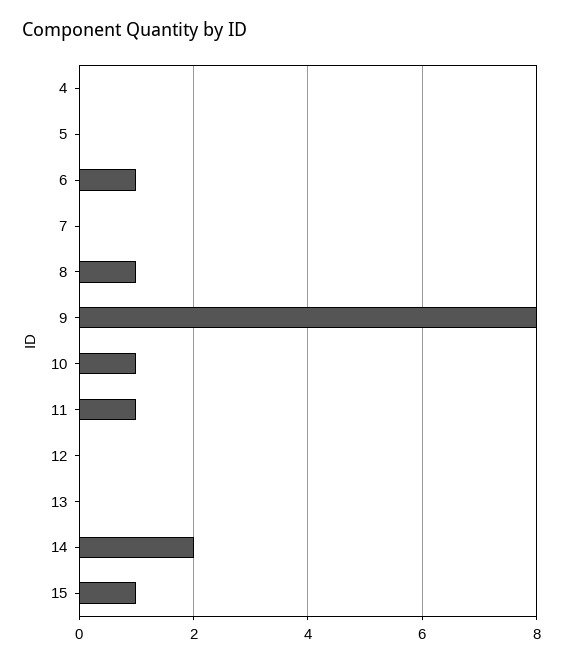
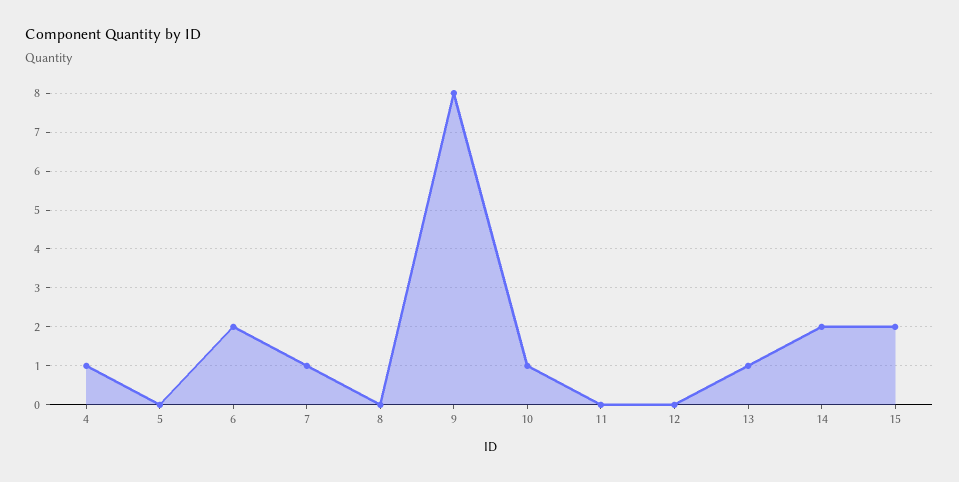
  {
-   "4": 0,
+   "4": 1,
    "5": 0,
-   "6": 1,
+   "6": 2,
-   "7": 0,
+   "7": 1,
-   "8": 1,
+   "8": 0,
    "9": 8,
    "10": 1,
-   "11": 1,
+   "11": 0,
    "12": 0,
-   "13": 0,
+   "13": 1,
    "14": 2,
-   "15": 1
+   "15": 2
  }

